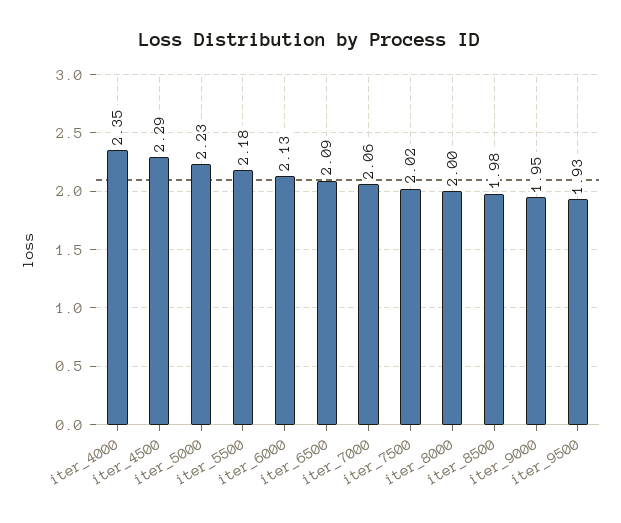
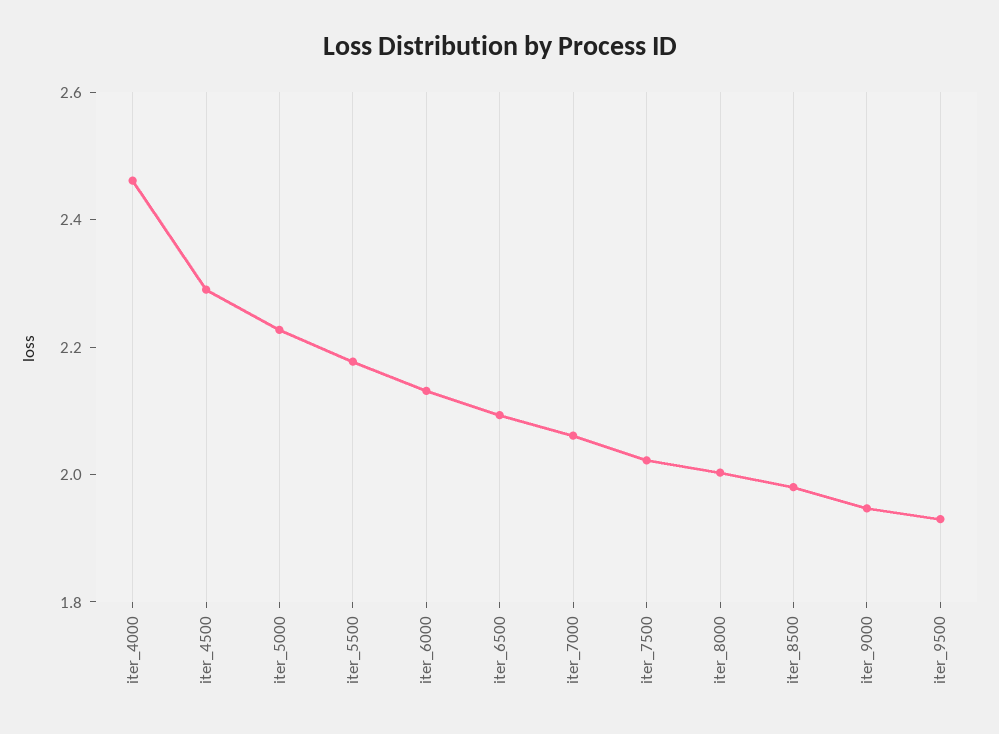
  {
-   "iter_4000": 2.35,
+   "iter_4000": 2.45,
    "iter_4500": 2.29,
    "iter_5000": 2.23,
    "iter_5500": 2.18,
    "iter_6000": 2.13,
    "iter_6500": 2.09,
    "iter_7000": 2.06,
    "iter_7500": 2.02,
    "iter_8000": 2,
    "iter_8500": 1.98,
    "iter_9000": 1.95,
    "iter_9500": 1.93
  }

